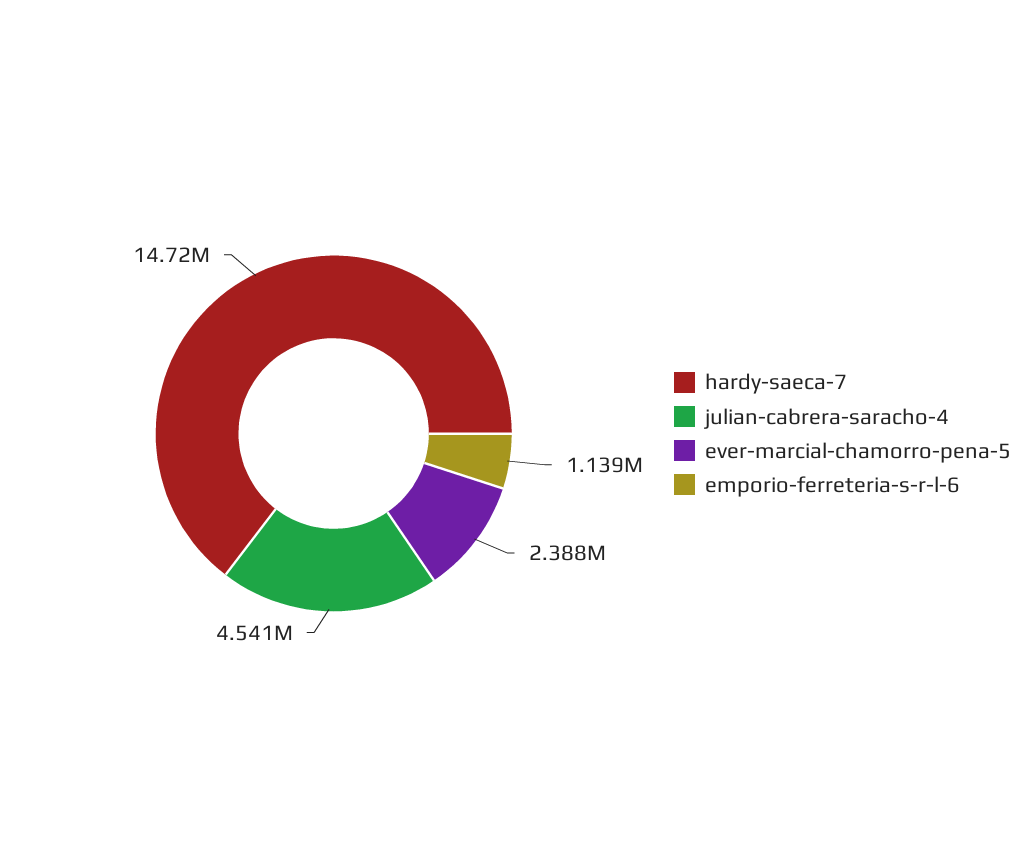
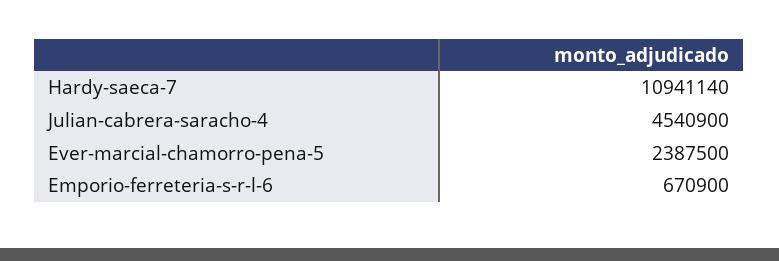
  {
-   "hardy-saeca-7": 14720000,
+   "hardy-saeca-7": 10941140,
    "julian-cabrera-saracho-4": 4540900,
    "ever-marcial-chamorro-pena-5": 2387500,
-   "emporio-ferreteria-s-r-l-6": 1139000
+   "emporio-ferreteria-s-r-l-6": 670900
  }

